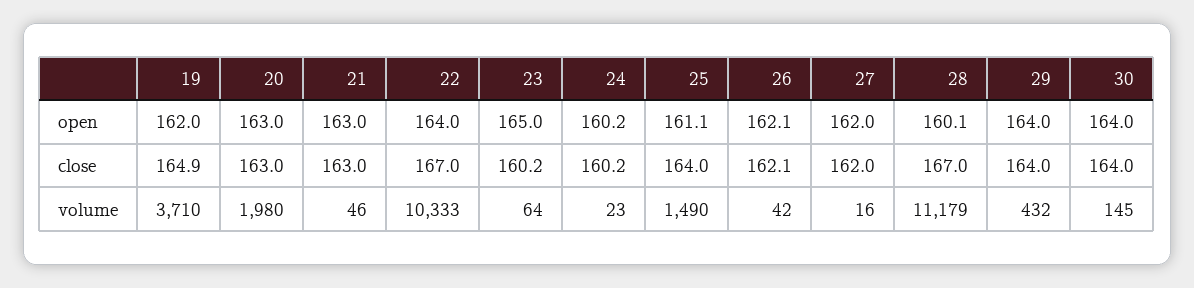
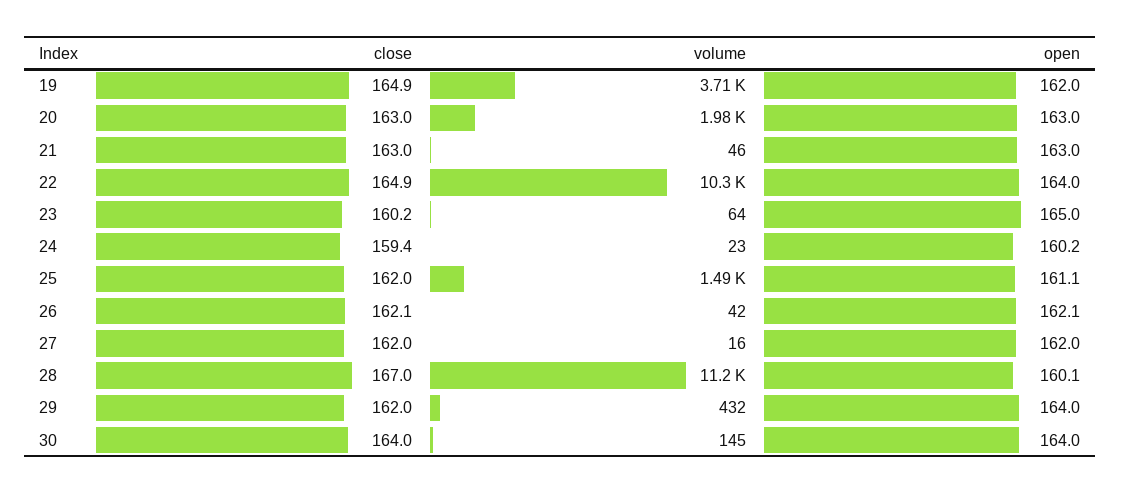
  {
    "19": {
      "open": 162,
      "close": 164.9,
      "volume": 3710
    },
    "20": {
      "open": 163,
      "close": 163,
      "volume": 1980
    },
    "21": {
      "open": 163,
      "close": 163,
      "volume": 46
    },
    "22": {
      "open": 164,
-     "close": 167,
+     "close": 164.9,
      "volume": 10333
    },
    "23": {
      "open": 165,
      "close": 160.2,
      "volume": 64
    },
    "24": {
      "open": 160.2,
-     "close": 160.2,
+     "close": 159.4,
      "volume": 23
    },
    "25": {
      "open": 161.1,
-     "close": 164,
+     "close": 162,
      "volume": 1490
    },
    "26": {
      "open": 162.1,
      "close": 162.1,
      "volume": 42
    },
    "27": {
      "open": 162,
      "close": 162,
      "volume": 16
    },
    "28": {
      "open": 160.1,
      "close": 167,
      "volume": 11179
    },
    "29": {
      "open": 164,
-     "close": 164,
+     "close": 162,
      "volume": 432
    },
    "30": {
      "open": 164,
      "close": 164,
      "volume": 145
    }
  }

